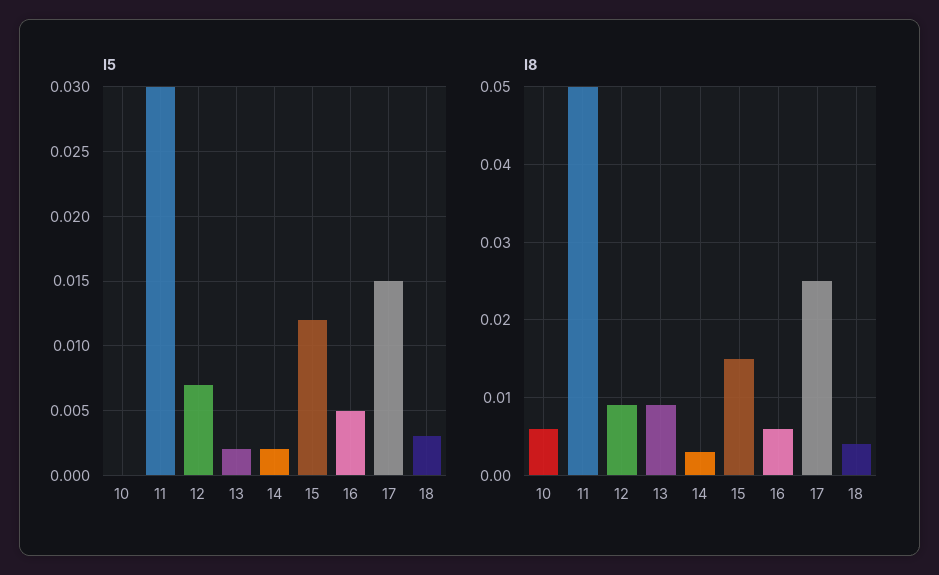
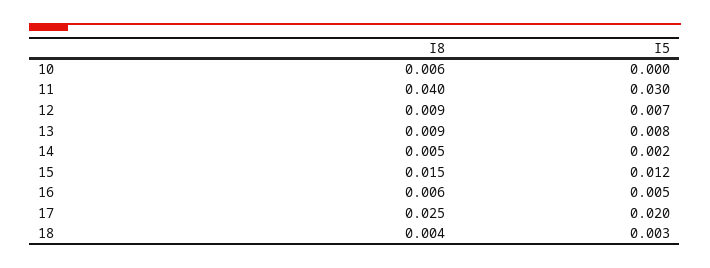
  {
    "I5": {
      "10": 0,
      "11": 0.03,
      "12": 0.007,
-     "13": 0.002,
+     "13": 0.008,
      "14": 0.002,
      "15": 0.012,
      "16": 0.005,
-     "17": 0.015,
+     "17": 0.02,
      "18": 0.003
    },
    "I8": {
      "10": 0.006,
-     "11": 0.05,
+     "11": 0.04,
      "12": 0.009,
      "13": 0.009,
-     "14": 0.003,
+     "14": 0.005,
      "15": 0.015,
      "16": 0.006,
      "17": 0.025,
      "18": 0.004
    }
  }

